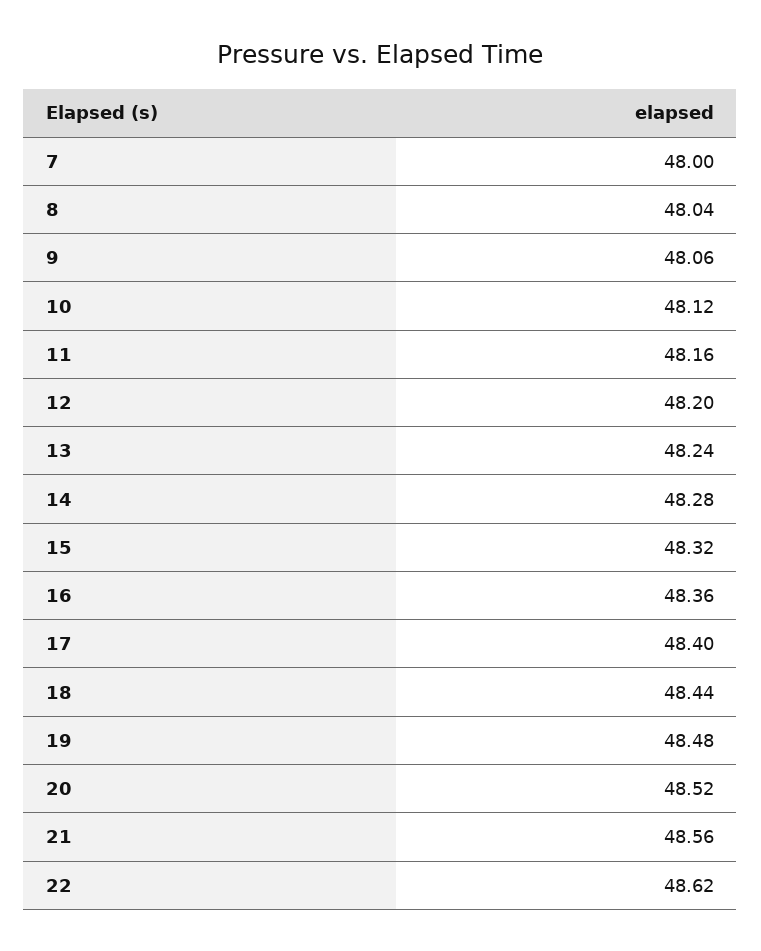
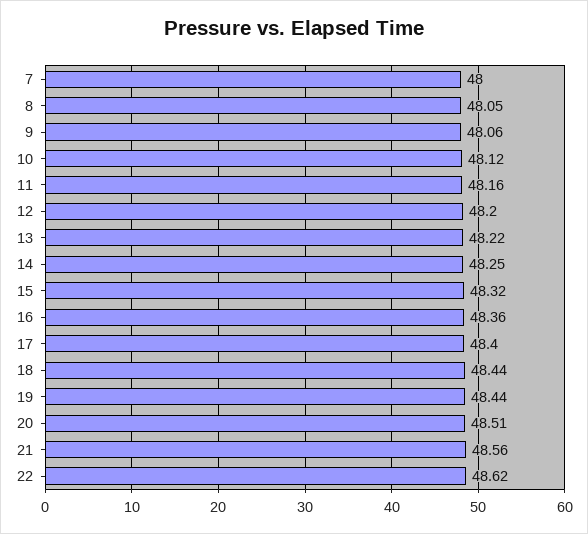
  {
    "7": 48,
-   "8": 48.04,
+   "8": 48.05,
    "9": 48.06,
    "10": 48.12,
    "11": 48.16,
    "12": 48.2,
-   "13": 48.24,
+   "13": 48.22,
-   "14": 48.28,
+   "14": 48.25,
    "15": 48.32,
    "16": 48.36,
    "17": 48.4,
    "18": 48.44,
-   "19": 48.48,
+   "19": 48.44,
-   "20": 48.52,
+   "20": 48.51,
    "21": 48.56,
    "22": 48.62
  }

